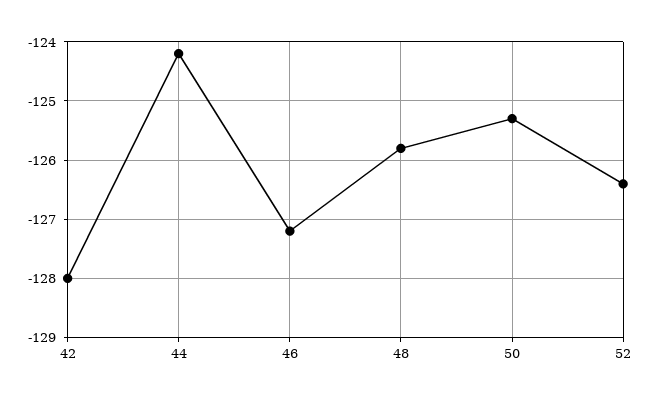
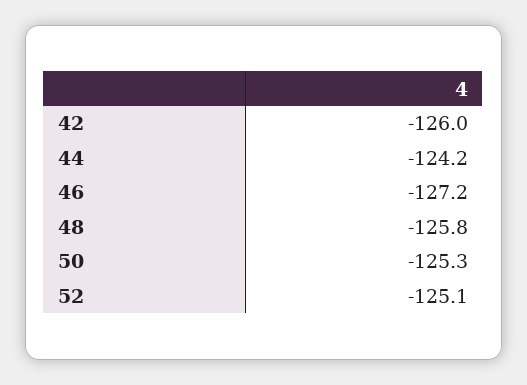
  {
-   "42": -128,
+   "42": -126,
    "44": -124.2,
    "46": -127.2,
    "48": -125.8,
    "50": -125.3,
-   "52": -126.5
+   "52": -125.1
  }

